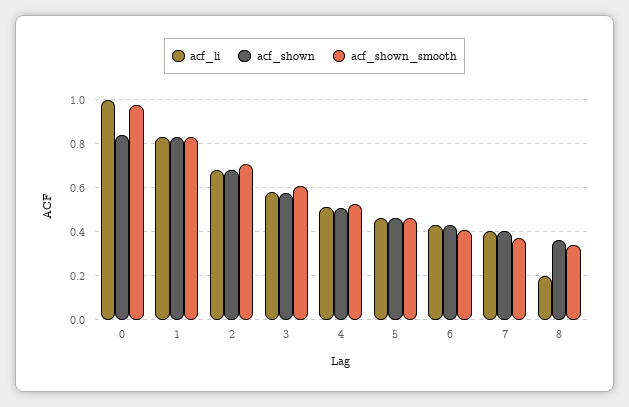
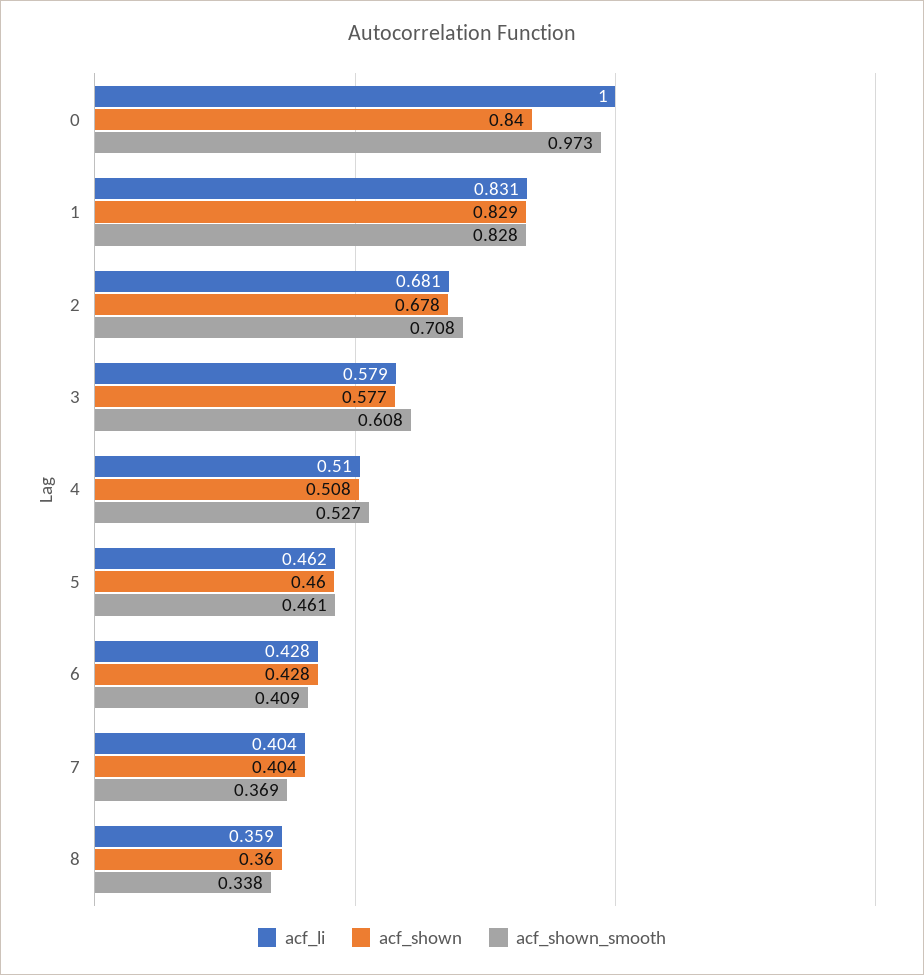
  {
    "acf_li": {
      "0": 1,
      "1": 0.831,
      "2": 0.681,
      "3": 0.579,
      "4": 0.51,
      "5": 0.462,
      "6": 0.428,
      "7": 0.404,
-     "8": 0.2
+     "8": 0.359
    },
    "acf_shown": {
      "0": 0.84,
      "1": 0.829,
      "2": 0.678,
      "3": 0.577,
      "4": 0.508,
      "5": 0.46,
      "6": 0.428,
      "7": 0.404,
      "8": 0.36
    },
    "acf_shown_smooth": {
      "0": 0.973,
      "1": 0.828,
      "2": 0.708,
      "3": 0.608,
      "4": 0.527,
      "5": 0.461,
      "6": 0.409,
      "7": 0.369,
      "8": 0.338
    }
  }

